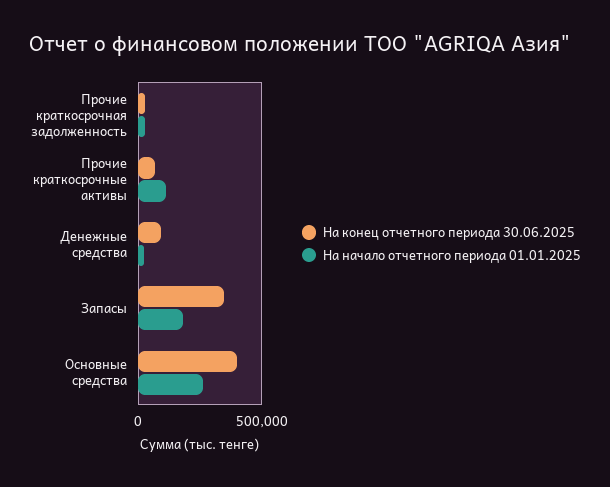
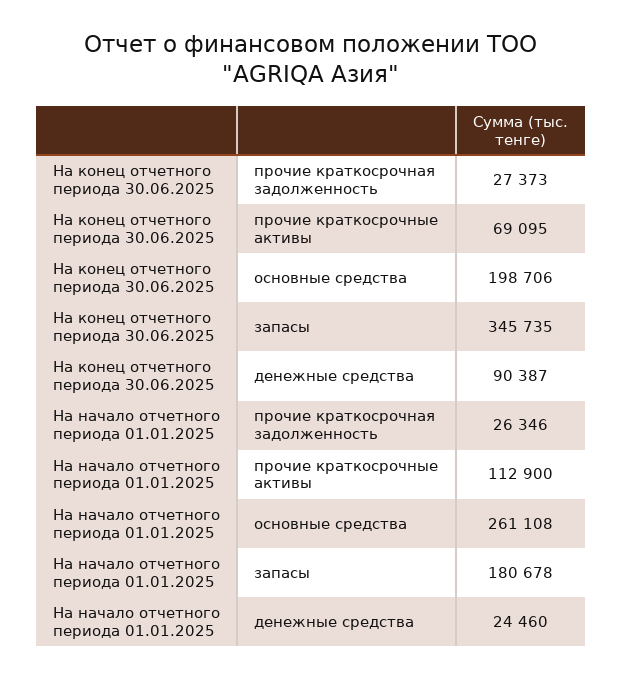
  {
    "На конец отчетного периода 30.06.2025": {
      "Прочие краткосрочная задолженность": 27373,
      "Прочие краткосрочные активы": 69095,
      "Денежные средства": 90387,
      "Запасы": 345735,
-     "Основные средства": 400000
+     "Основные средства": 198706
    },
    "На начало отчетного периода 01.01.2025": {
      "Прочие краткосрочная задолженность": 26346,
      "Прочие краткосрочные активы": 112900,
      "Денежные средства": 24460,
      "Запасы": 180678,
      "Основные средства": 261108
    }
  }

